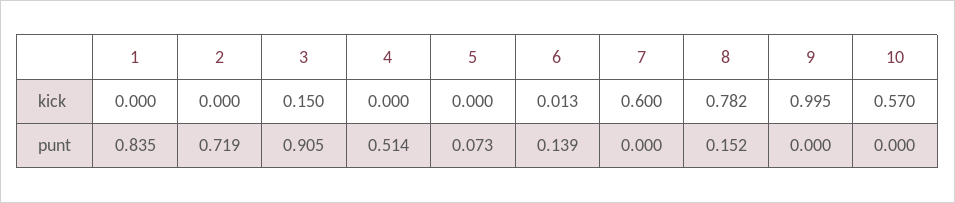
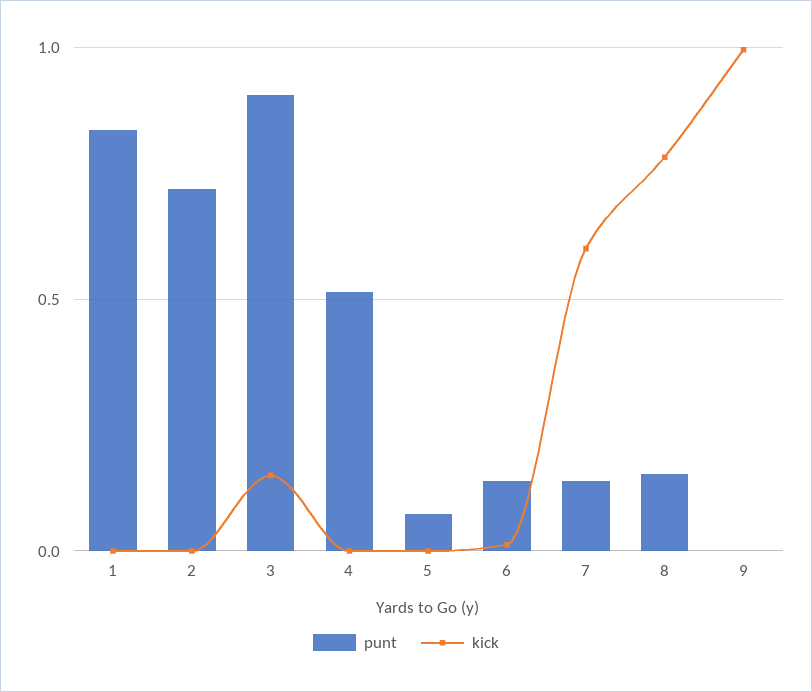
  {
    "kick": {
      "1": 0,
      "2": 0,
      "3": 0.15,
      "4": 0,
      "5": 0,
      "6": 0.013,
      "7": 0.6,
      "8": 0.782,
-     "9": 0.995,
+     "9": 0.995
-     "10": 0.57
    },
    "punt": {
      "1": 0.835,
      "2": 0.719,
      "3": 0.905,
      "4": 0.514,
      "5": 0.073,
      "6": 0.139,
-     "7": 0,
+     "7": 0.15,
      "8": 0.152,
-     "9": 0,
+     "9": 0
-     "10": 0
    }
  }

